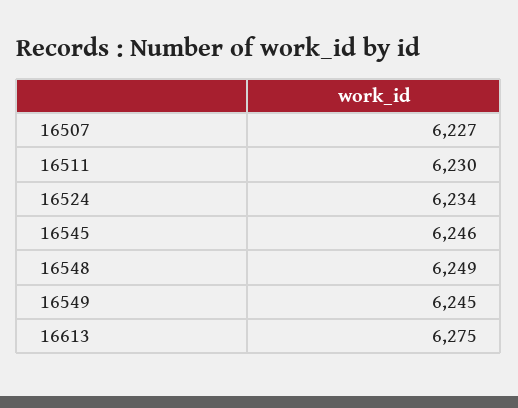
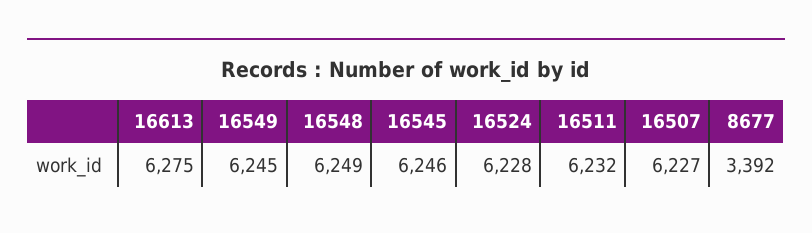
  {
    "16507": 6227,
-   "16511": 6230,
+   "16511": 6232,
-   "16524": 6234,
+   "16524": 6228,
    "16545": 6246,
    "16548": 6249,
    "16549": 6245,
-   "16613": 6275
+   "16613": 6275,
+   "8677": 3392
  }

